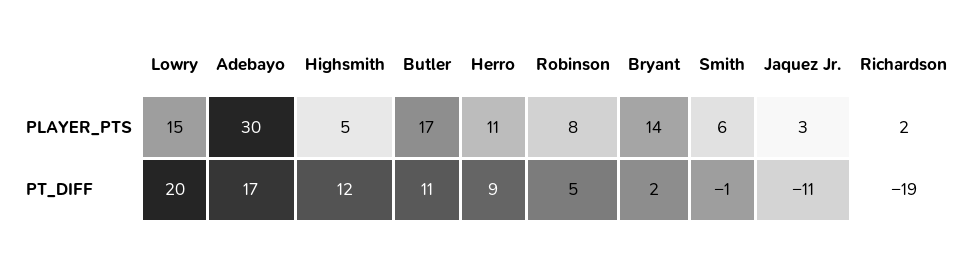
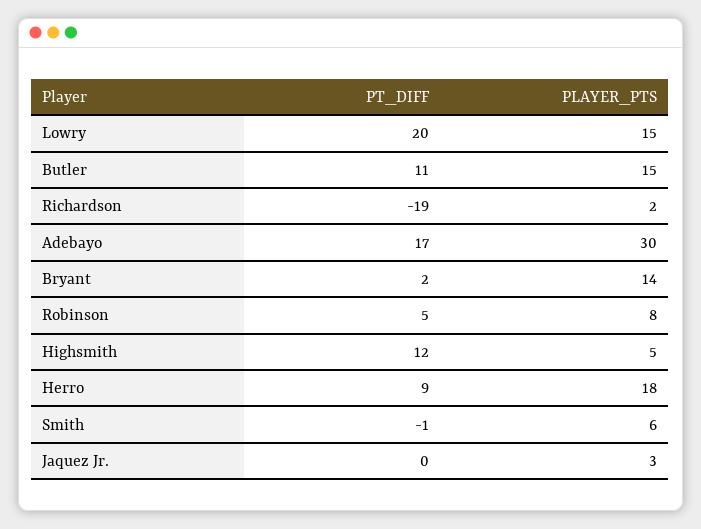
  {
    "Lowry": {
      "PLAYER_PTS": 15,
      "PT_DIFF": 20
    },
    "Adebayo": {
      "PLAYER_PTS": 30,
      "PT_DIFF": 17
    },
    "Highsmith": {
      "PLAYER_PTS": 5,
      "PT_DIFF": 12
    },
    "Butler": {
-     "PLAYER_PTS": 17,
+     "PLAYER_PTS": 15,
      "PT_DIFF": 11
    },
    "Herro": {
-     "PLAYER_PTS": 11,
+     "PLAYER_PTS": 18,
      "PT_DIFF": 9
    },
    "Robinson": {
      "PLAYER_PTS": 8,
      "PT_DIFF": 5
    },
    "Bryant": {
      "PLAYER_PTS": 14,
      "PT_DIFF": 2
    },
    "Smith": {
      "PLAYER_PTS": 6,
      "PT_DIFF": -1
    },
    "Jaquez Jr.": {
      "PLAYER_PTS": 3,
-     "PT_DIFF": -11
+     "PT_DIFF": 0
    },
    "Richardson": {
      "PLAYER_PTS": 2,
      "PT_DIFF": -19
    }
  }

